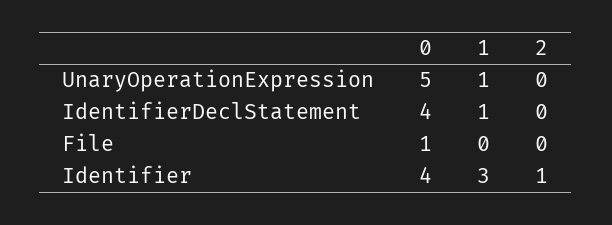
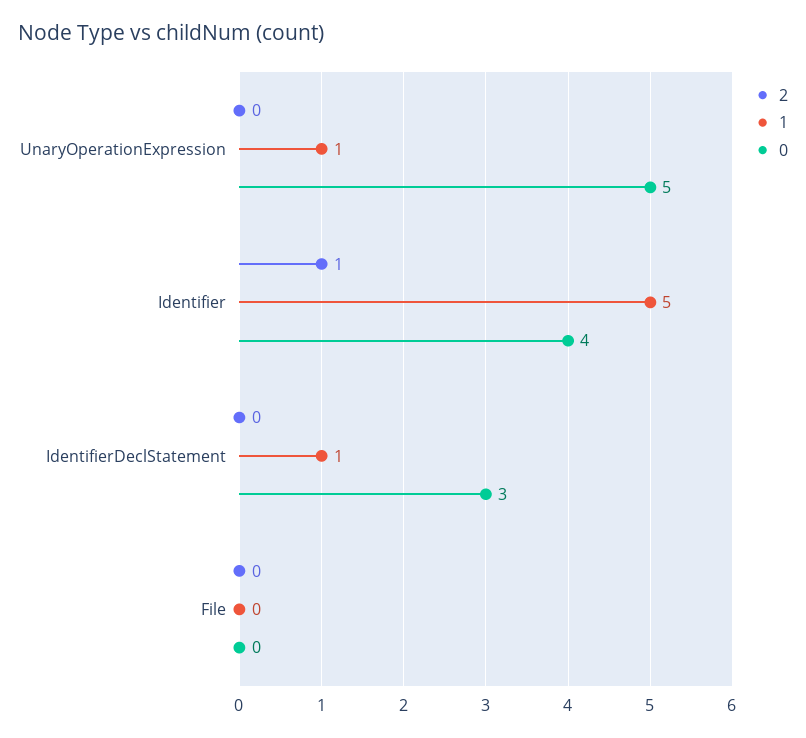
  {
    "0": {
      "UnaryOperationExpression": 5,
-     "IdentifierDeclStatement": 4,
+     "IdentifierDeclStatement": 3,
-     "File": 1,
+     "File": 0,
      "Identifier": 4
    },
    "1": {
      "UnaryOperationExpression": 1,
      "IdentifierDeclStatement": 1,
      "File": 0,
-     "Identifier": 3
+     "Identifier": 5
    },
    "2": {
      "UnaryOperationExpression": 0,
      "IdentifierDeclStatement": 0,
      "File": 0,
      "Identifier": 1
    }
  }

